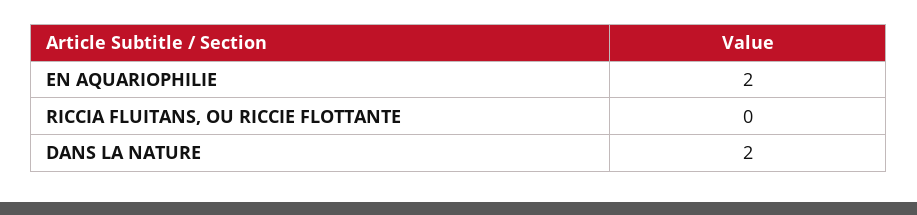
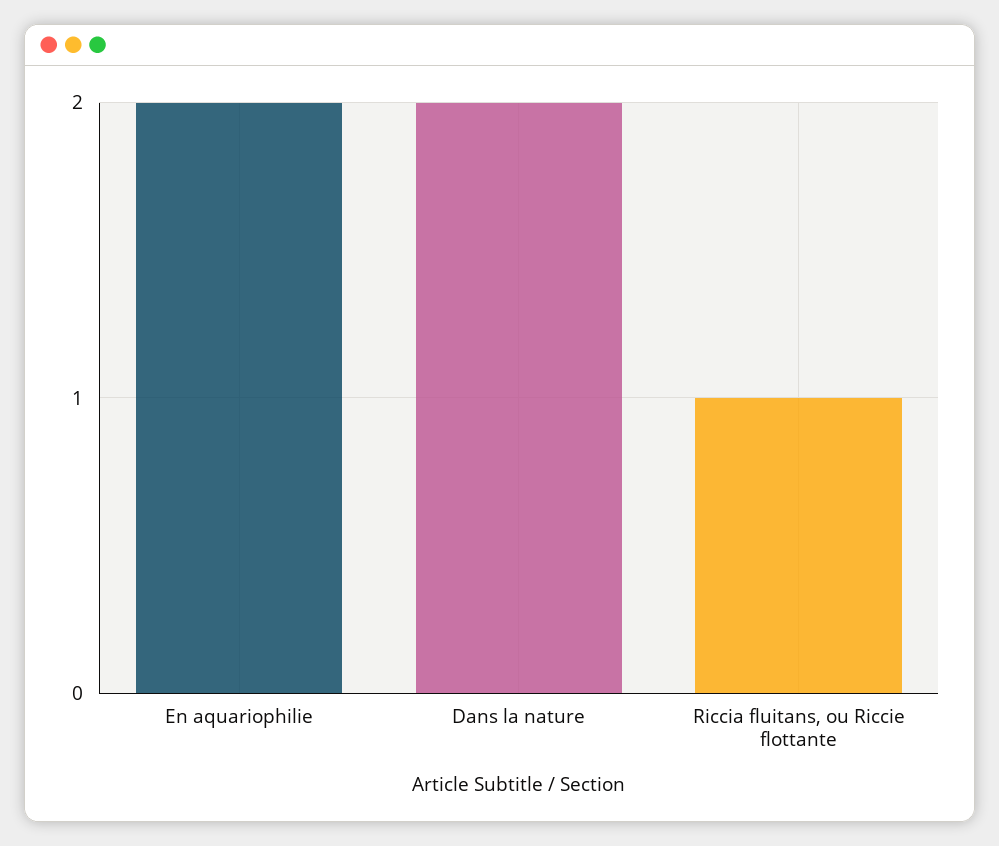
  {
    "EN AQUARIOPHILIE": 2,
-   "RICCIA FLUITANS, OU RICCIE FLOTTANTE": 0,
+   "RICCIA FLUITANS, OU RICCIE FLOTTANTE": 1,
    "DANS LA NATURE": 2
  }

